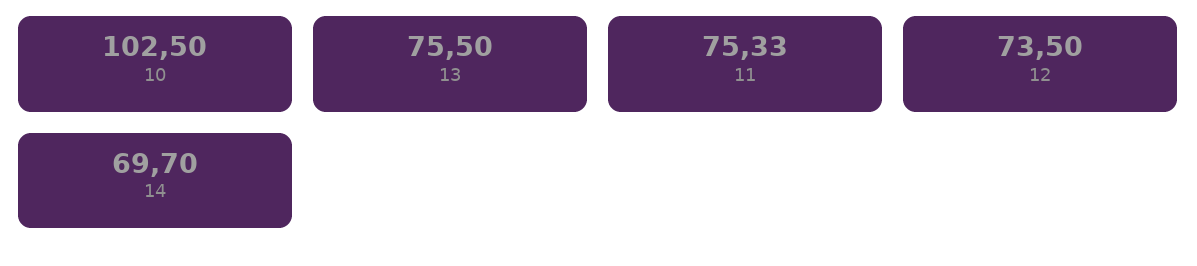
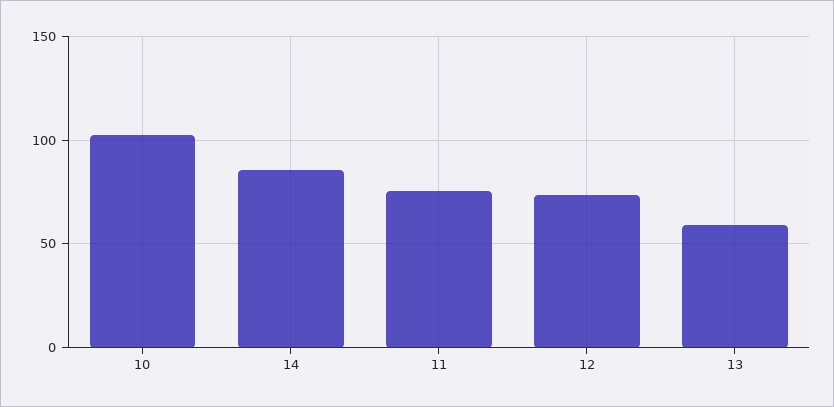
  {
    "10": 102.5,
-   "13": 75.5,
+   "13": 60,
    "11": 75.33,
    "12": 73.5,
-   "14": 69.7
+   "14": 85
  }

